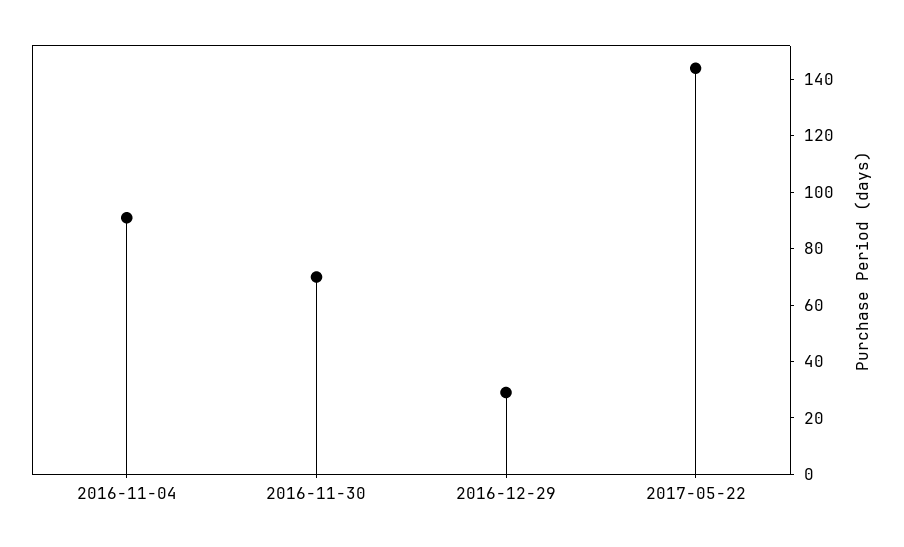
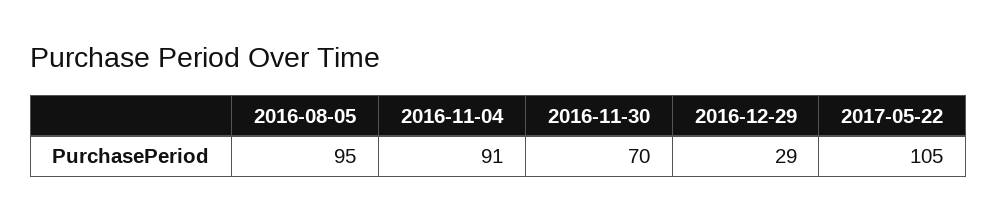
  {
    "2016-11-04": 91,
    "2016-11-30": 70,
    "2016-12-29": 29,
-   "2017-05-22": 145
+   "2017-05-22": 105,
+   "2016-08-05": 95
  }

